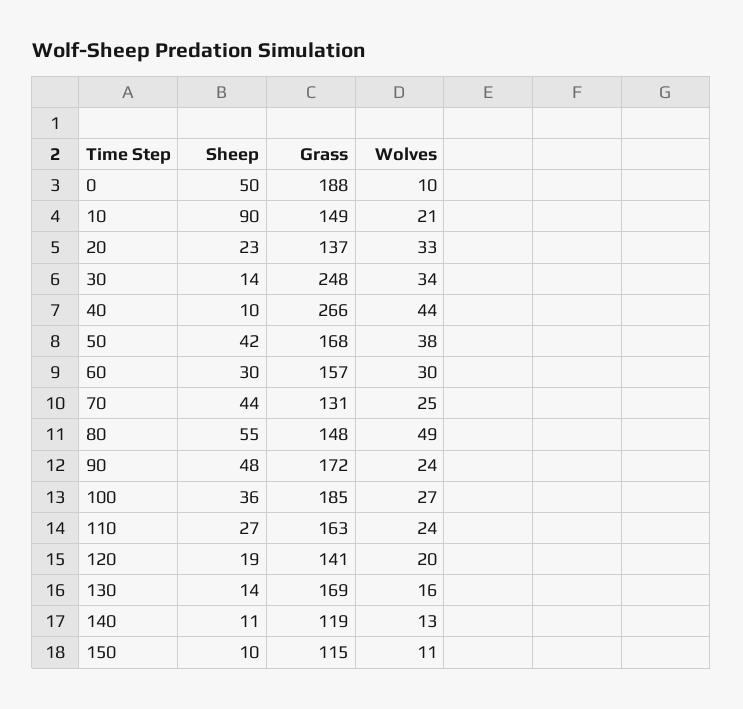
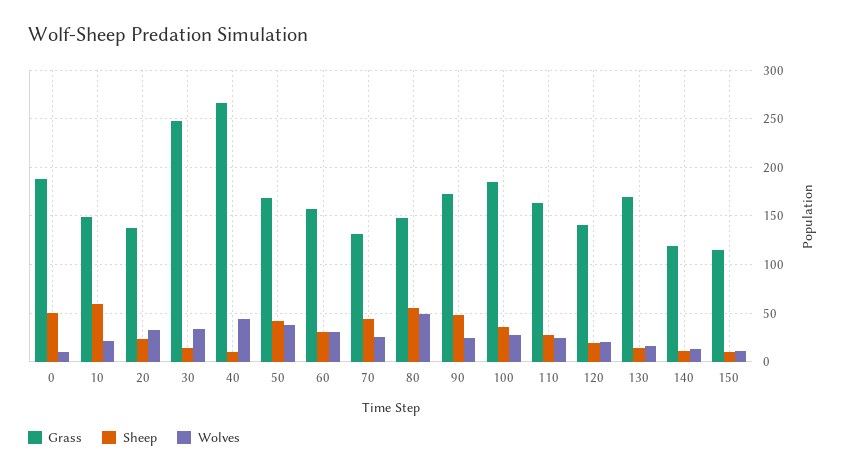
  {
    "Sheep": {
      "0": 50,
-     "10": 90,
+     "10": 60,
      "20": 23,
      "30": 14,
      "40": 10,
      "50": 42,
      "60": 30,
      "70": 44,
      "80": 55,
      "90": 48,
      "100": 36,
      "110": 27,
      "120": 19,
      "130": 14,
      "140": 11,
      "150": 10
    },
    "Grass": {
      "0": 188,
      "10": 149,
      "20": 137,
      "30": 248,
      "40": 266,
      "50": 168,
      "60": 157,
      "70": 131,
      "80": 148,
      "90": 172,
      "100": 185,
      "110": 163,
      "120": 141,
      "130": 169,
      "140": 119,
      "150": 115
    },
    "Wolves": {
      "0": 10,
      "10": 21,
      "20": 33,
      "30": 34,
      "40": 44,
      "50": 38,
      "60": 30,
      "70": 25,
      "80": 49,
      "90": 24,
      "100": 27,
      "110": 24,
      "120": 20,
      "130": 16,
      "140": 13,
      "150": 11
    }
  }

